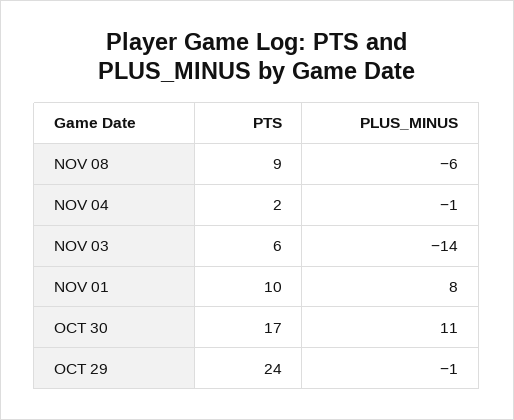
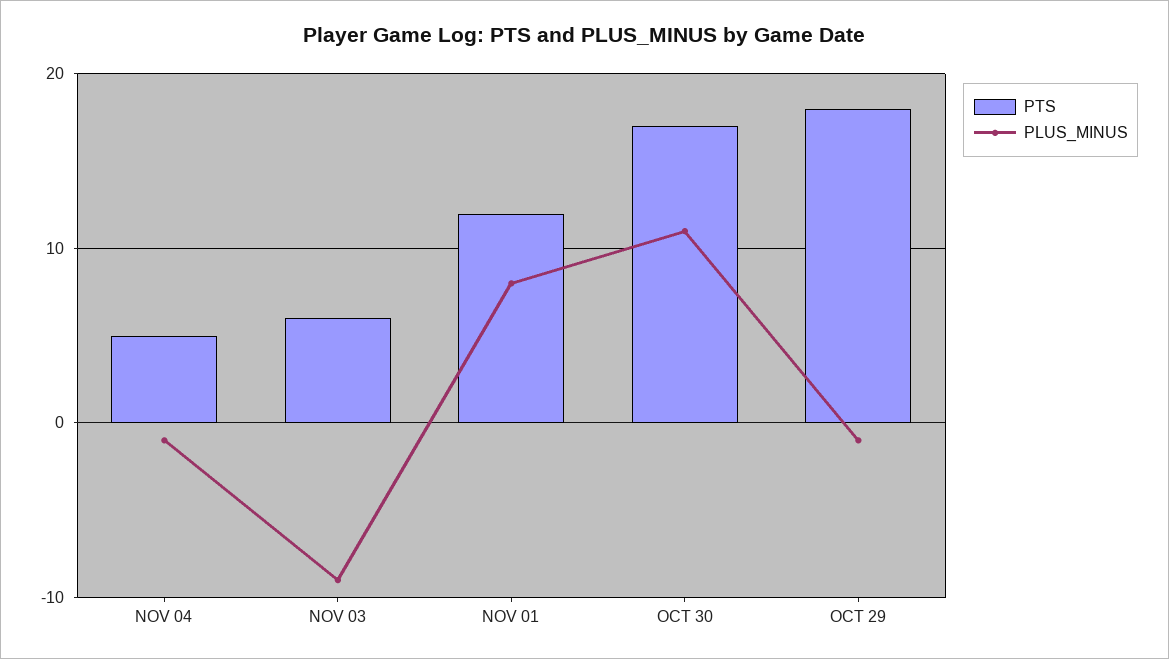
  {
    "PTS": {
-     "NOV 08": 9,
-     "NOV 04": 2,
+     "NOV 04": 5,
      "NOV 03": 6,
-     "NOV 01": 10,
+     "NOV 01": 12,
      "OCT 30": 17,
-     "OCT 29": 24
+     "OCT 29": 18
    },
    "PLUS_MINUS": {
-     "NOV 08": -6,
      "NOV 04": -1,
-     "NOV 03": -14,
+     "NOV 03": -9,
      "NOV 01": 8,
      "OCT 30": 11,
      "OCT 29": -1
    }
  }

